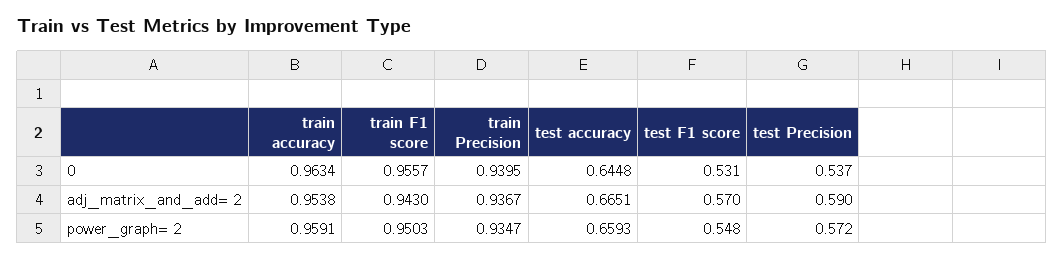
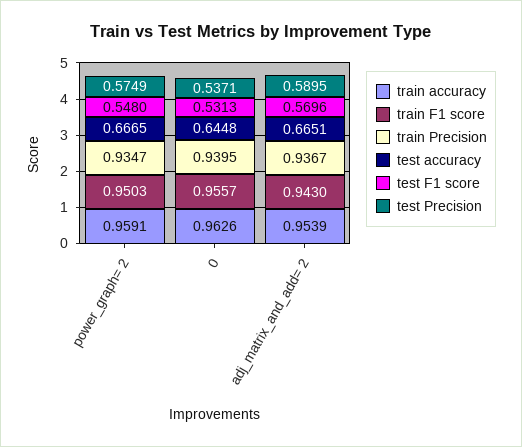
  {
    "train accuracy": {
-     "0": 0.9634,
+     "0": 0.9626,
-     "adj_matrix_and_add= 2": 0.9538,
+     "adj_matrix_and_add= 2": 0.9539,
      "power_graph= 2": 0.9591
    },
    "train F1 score": {
      "0": 0.9557,
      "adj_matrix_and_add= 2": 0.943,
      "power_graph= 2": 0.9503
    },
    "train Precision": {
      "0": 0.9395,
      "adj_matrix_and_add= 2": 0.9367,
      "power_graph= 2": 0.9347
    },
    "test accuracy": {
      "0": 0.6448,
      "adj_matrix_and_add= 2": 0.6651,
-     "power_graph= 2": 0.6593
+     "power_graph= 2": 0.6665
    },
    "test F1 score": {
      "0": 0.5313,
      "adj_matrix_and_add= 2": 0.5696,
      "power_graph= 2": 0.548
    },
    "test Precision": {
      "0": 0.5371,
      "adj_matrix_and_add= 2": 0.5895,
-     "power_graph= 2": 0.572
+     "power_graph= 2": 0.5749
    }
  }

